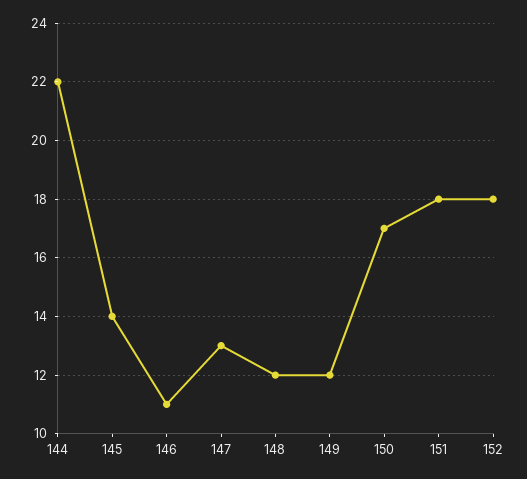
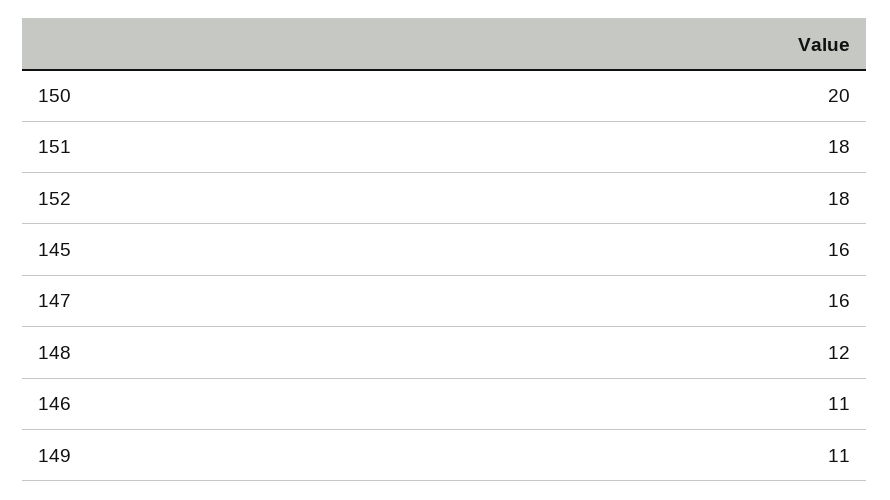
  {
-   "144": 22,
-   "145": 14,
+   "145": 16,
    "146": 11,
-   "147": 13,
+   "147": 16,
    "148": 12,
-   "149": 12,
+   "149": 11,
-   "150": 17,
+   "150": 20,
    "151": 18,
    "152": 18
  }

